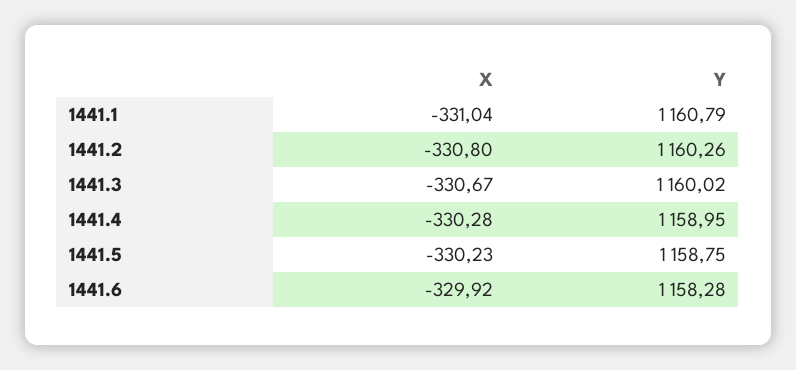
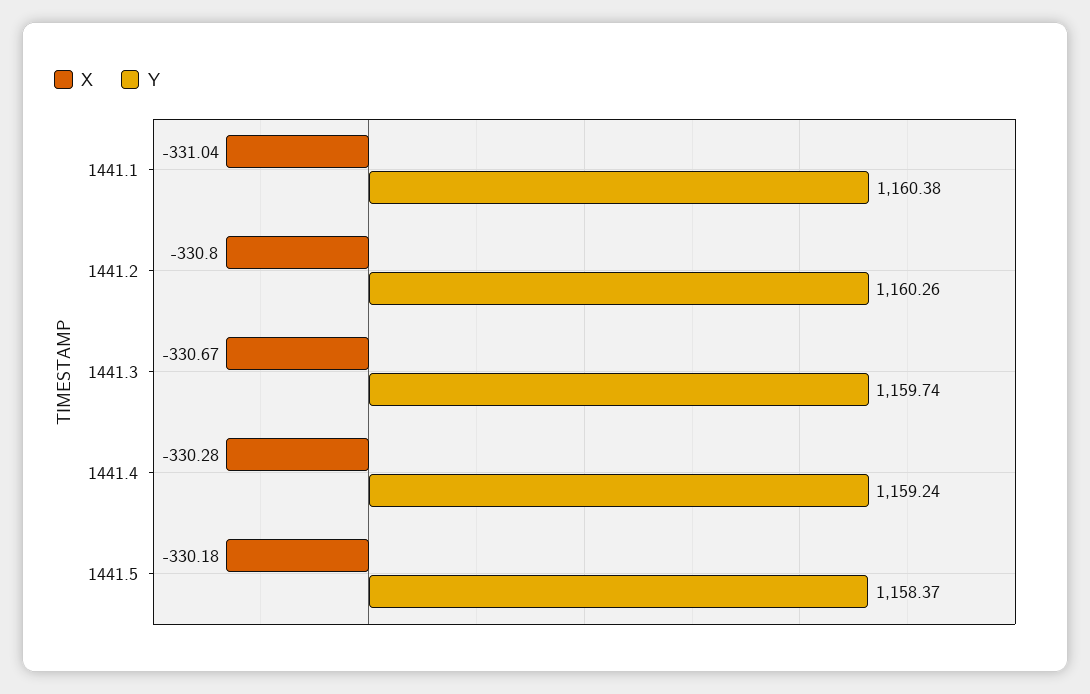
  {
    "X": {
      "1441.1": -331.04,
      "1441.2": -330.8,
      "1441.3": -330.67,
      "1441.4": -330.28,
-     "1441.5": -330.23,
+     "1441.5": -330.18
-     "1441.6": -329.92
    },
    "Y": {
-     "1441.1": 1160.79,
+     "1441.1": 1160.38,
      "1441.2": 1160.26,
-     "1441.3": 1160.02,
+     "1441.3": 1159.74,
-     "1441.4": 1158.95,
+     "1441.4": 1159.24,
-     "1441.5": 1158.75,
+     "1441.5": 1158.37
-     "1441.6": 1158.28
    }
  }

